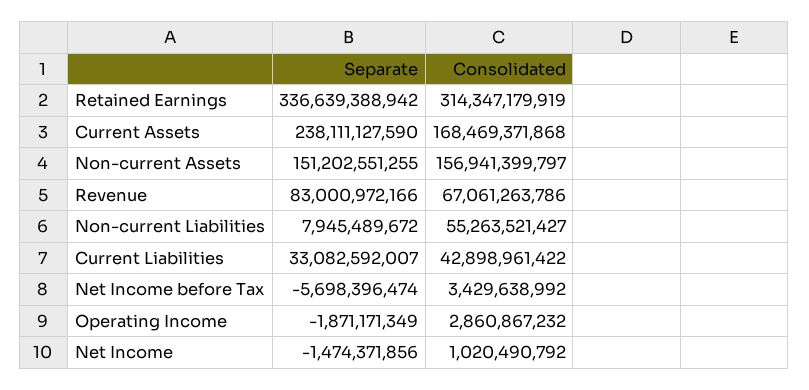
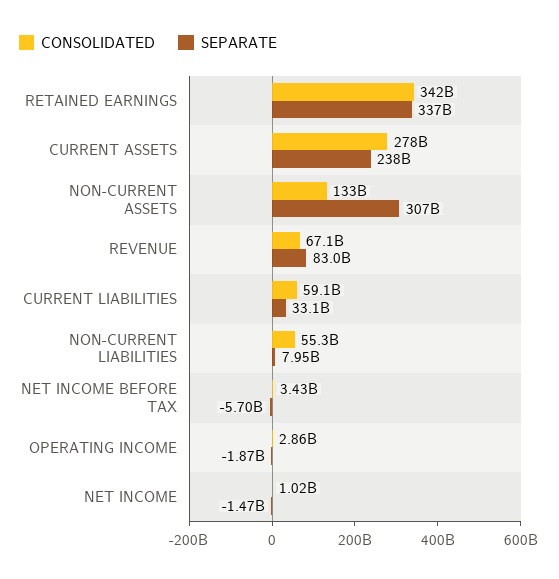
  {
    "Separate": {
      "Retained Earnings": 336639388942,
      "Current Assets": 238111127590,
-     "Non-current Assets": 151202551255,
+     "Non-current Assets": 307000000000,
      "Revenue": 83000972166,
      "Non-current Liabilities": 7945489672,
      "Current Liabilities": 33082592007,
      "Net Income before Tax": -5698396474,
      "Operating Income": -1871171349,
      "Net Income": -1474371856
    },
    "Consolidated": {
-     "Retained Earnings": 314347179919,
+     "Retained Earnings": 342000000000,
-     "Current Assets": 168469371868,
+     "Current Assets": 278000000000,
-     "Non-current Assets": 156941399797,
+     "Non-current Assets": 133000000000,
      "Revenue": 67061263786,
      "Non-current Liabilities": 55263521427,
-     "Current Liabilities": 42898961422,
+     "Current Liabilities": 59100000000,
      "Net Income before Tax": 3429638992,
      "Operating Income": 2860867232,
      "Net Income": 1020490792
    }
  }

